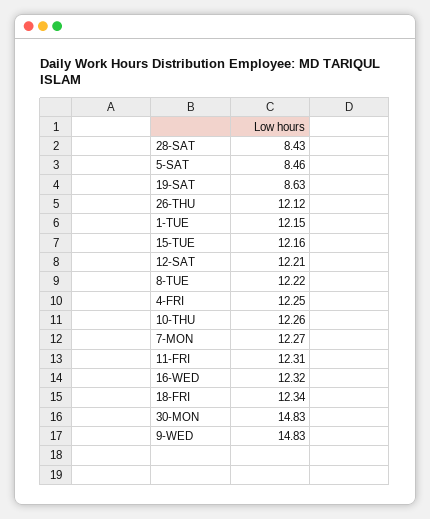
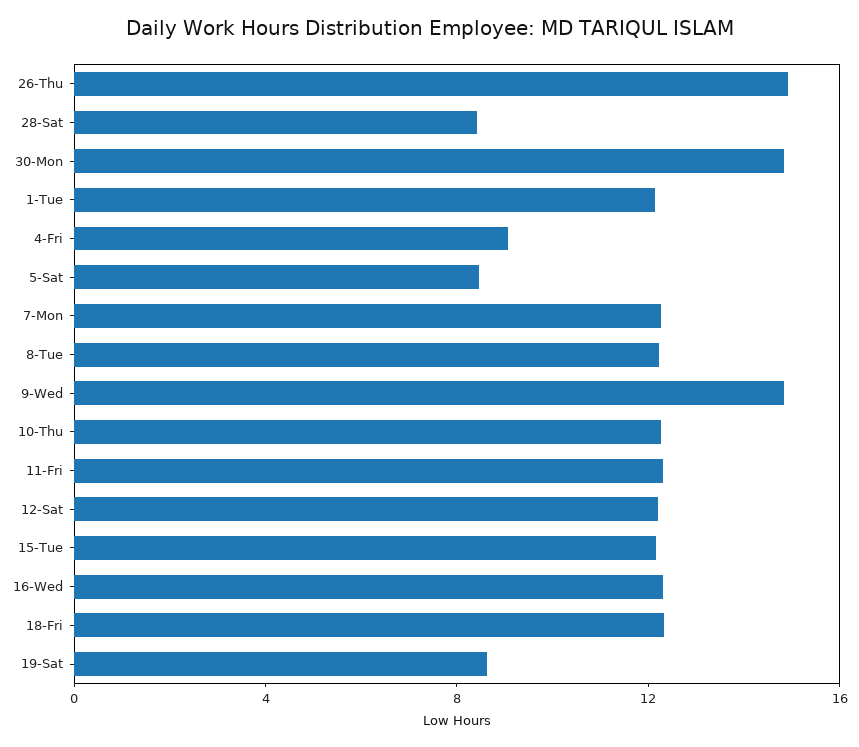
  {
    "28-SAT": 8.43,
    "5-SAT": 8.46,
    "19-SAT": 8.63,
-   "26-THU": 12.12,
+   "26-THU": 15,
    "1-TUE": 12.15,
    "15-TUE": 12.16,
    "12-SAT": 12.21,
    "8-TUE": 12.22,
-   "4-FRI": 12.25,
+   "4-FRI": 9,
    "10-THU": 12.26,
    "7-MON": 12.27,
    "11-FRI": 12.31,
    "16-WED": 12.32,
    "18-FRI": 12.34,
    "30-MON": 14.83,
    "9-WED": 14.83
  }

